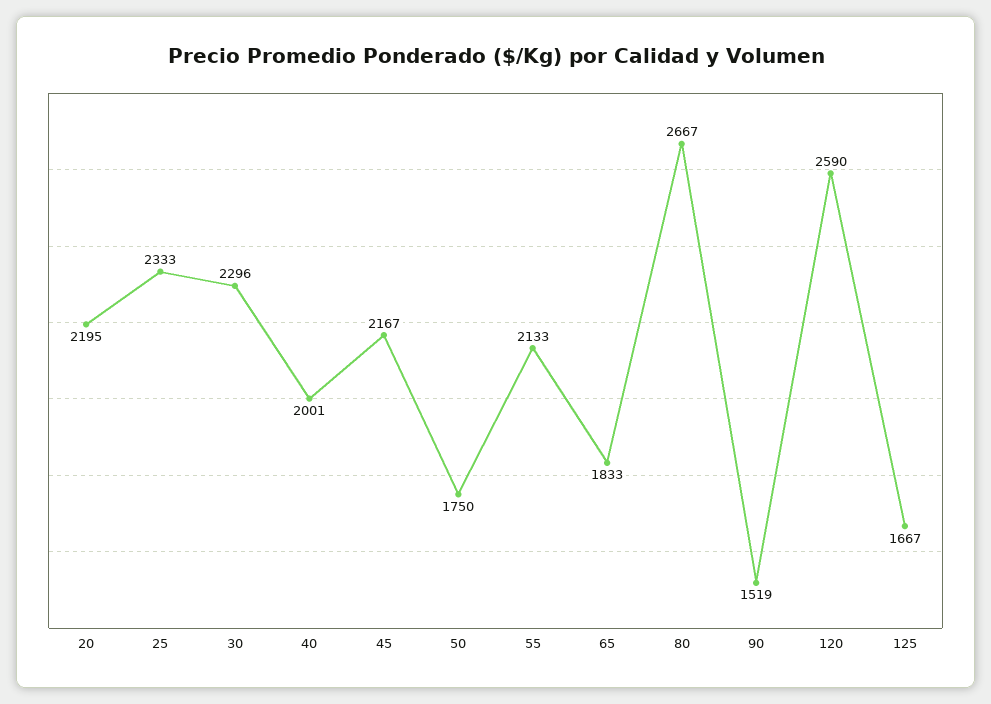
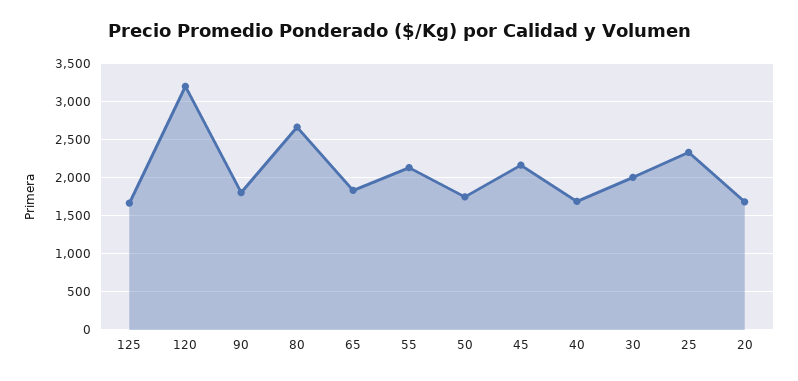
  {
-   "20": 2195,
+   "20": 1700,
    "25": 2333,
-   "30": 2296,
+   "30": 2000,
-   "40": 2001,
+   "40": 1700,
    "45": 2167,
    "50": 1750,
    "55": 2133,
    "65": 1833,
    "80": 2667,
-   "90": 1519,
+   "90": 1800,
-   "120": 2590,
+   "120": 3200,
    "125": 1667
  }

